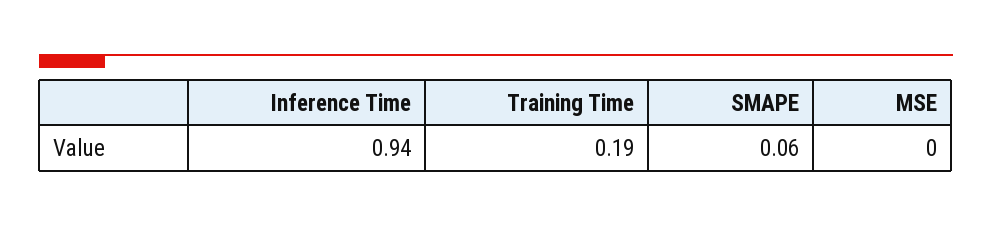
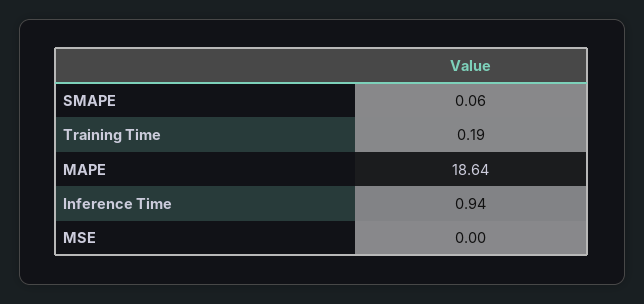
  {
    "Inference Time": 0.94,
    "Training Time": 0.19,
    "SMAPE": 0.06,
-   "MSE": 0
+   "MSE": 0,
+   "MAPE": 18.64
  }

